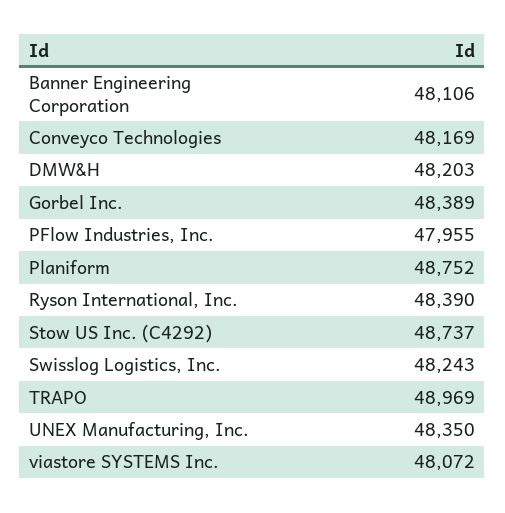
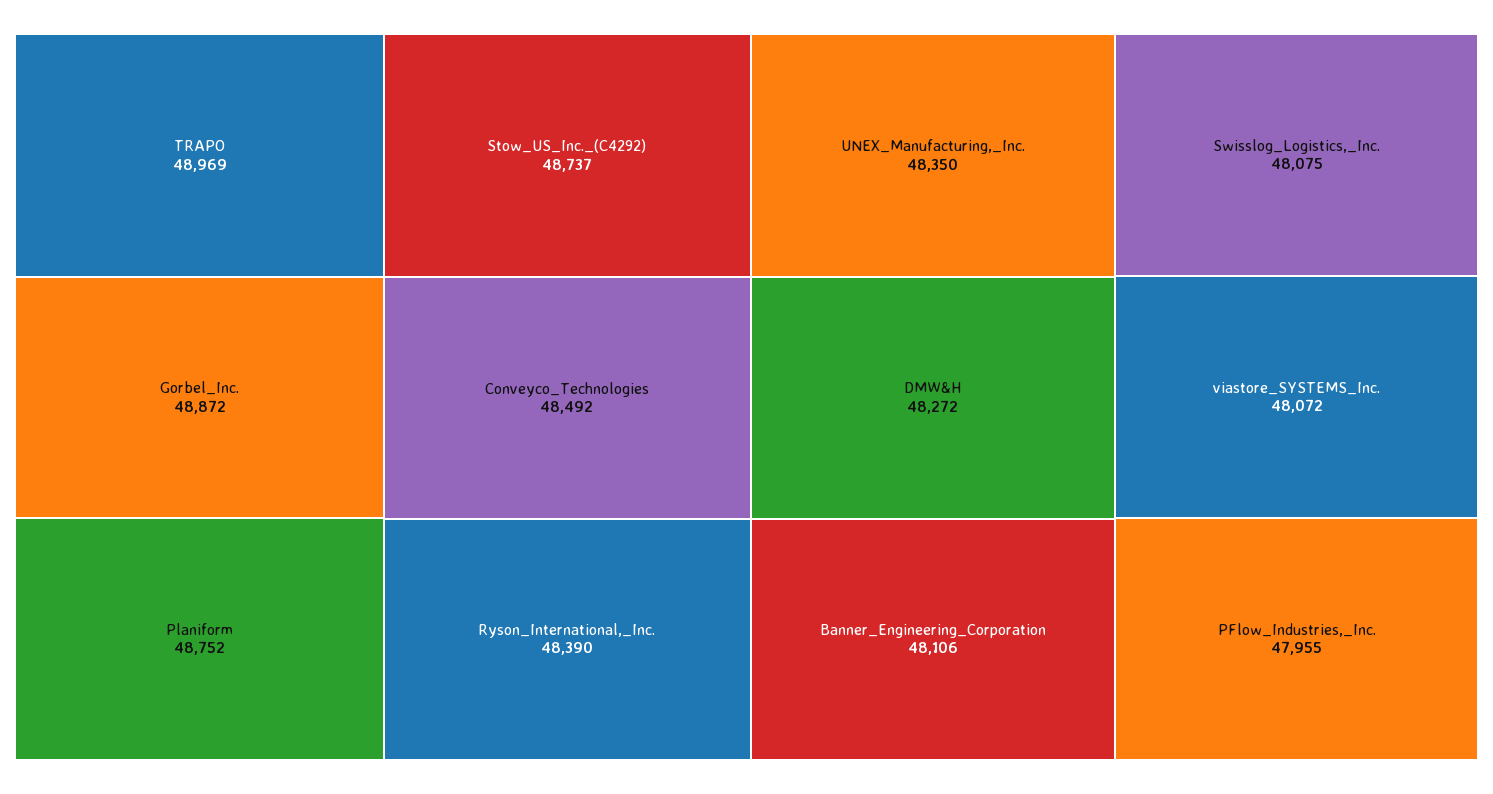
  {
    "Banner Engineering Corporation": 48106,
-   "Conveyco Technologies": 48169,
+   "Conveyco Technologies": 48492,
-   "DMW&H": 48203,
+   "DMW&H": 48272,
-   "Gorbel Inc.": 48389,
+   "Gorbel Inc.": 48872,
    "PFlow Industries, Inc.": 47955,
    "Planiform": 48752,
    "Ryson International, Inc.": 48390,
    "Stow US Inc. (C4292)": 48737,
-   "Swisslog Logistics, Inc.": 48243,
+   "Swisslog Logistics, Inc.": 48075,
    "TRAPO": 48969,
    "UNEX Manufacturing, Inc.": 48350,
    "viastore SYSTEMS Inc.": 48072
  }

